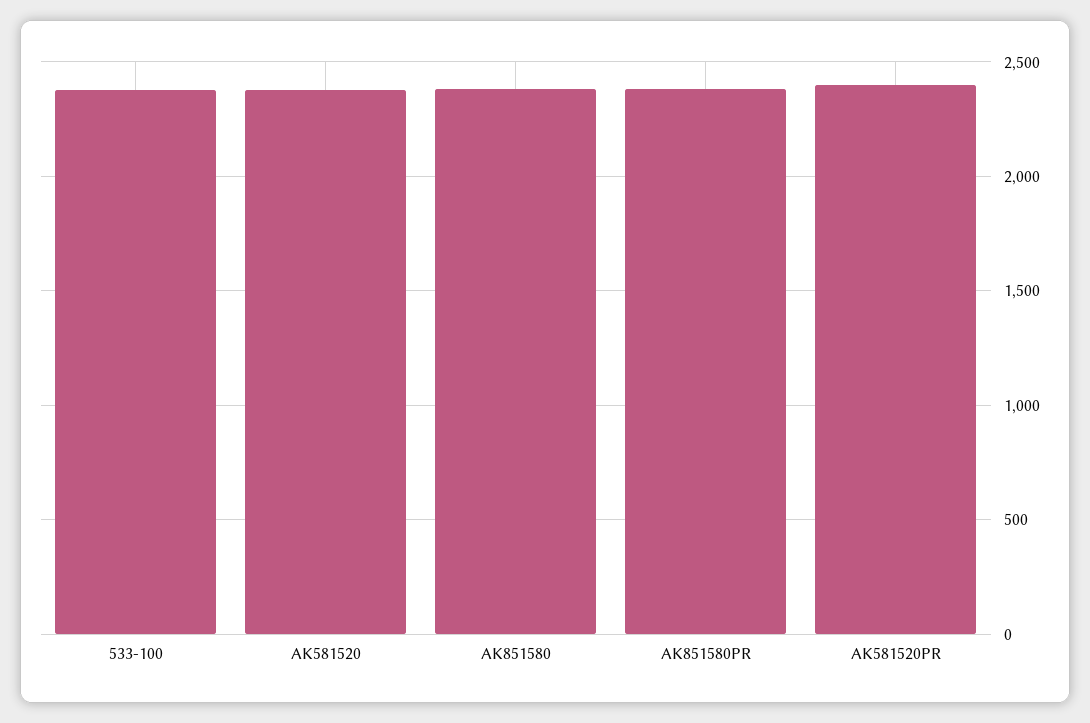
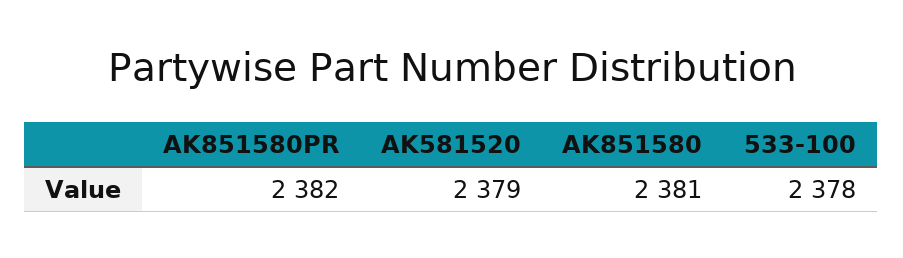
  {
    "533-100": 2378,
    "AK581520": 2379,
    "AK851580": 2381,
-   "AK851580PR": 2382,
+   "AK851580PR": 2382
-   "AK581520PR": 2400
  }

